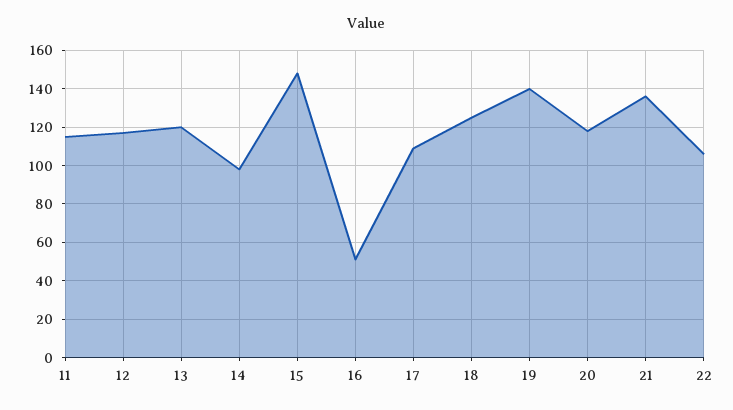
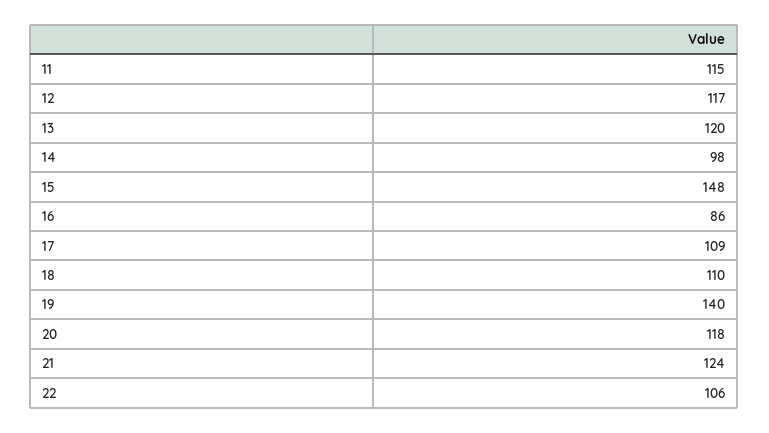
  {
    "11": 115,
    "12": 117,
    "13": 120,
    "14": 98,
    "15": 148,
-   "16": 50,
+   "16": 86,
    "17": 109,
-   "18": 125,
+   "18": 110,
    "19": 140,
    "20": 118,
-   "21": 135,
+   "21": 124,
    "22": 106
  }

